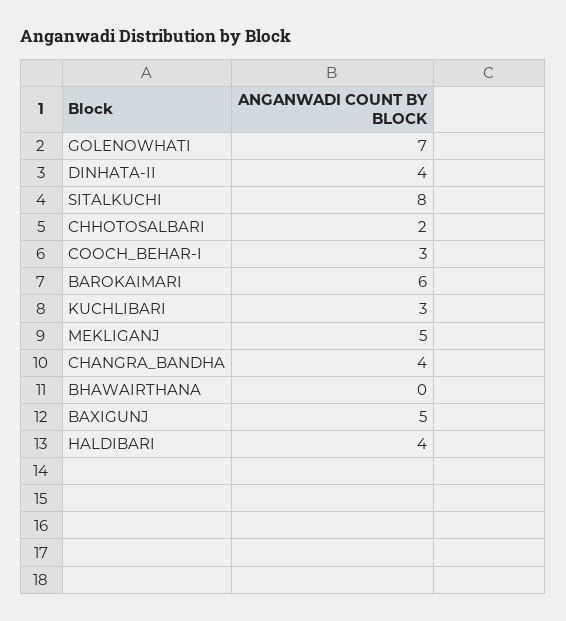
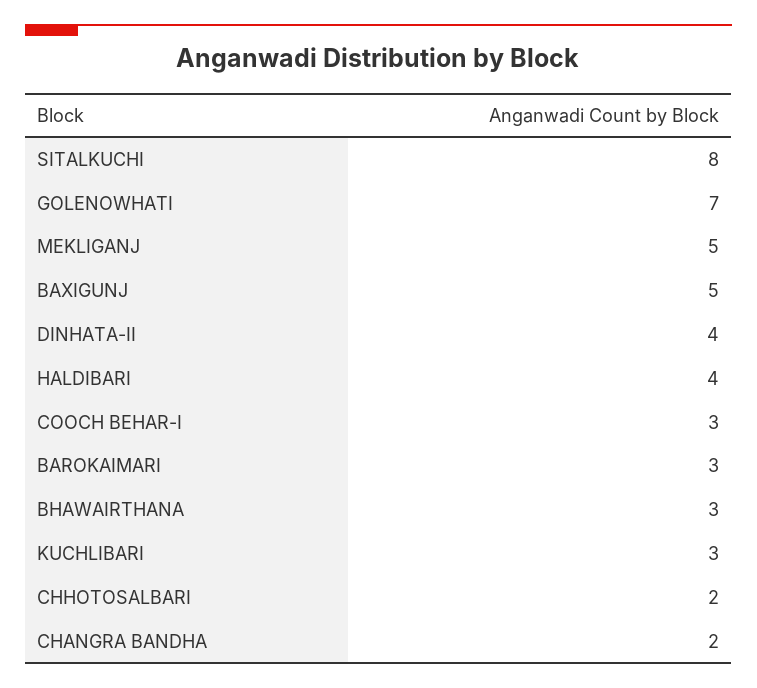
  {
    "GOLENOWHATI": 7,
    "DINHATA-II": 4,
    "SITALKUCHI": 8,
    "CHHOTOSALBARI": 2,
    "COOCH_BEHAR-I": 3,
-   "BAROKAIMARI": 6,
+   "BAROKAIMARI": 3,
    "KUCHLIBARI": 3,
    "MEKLIGANJ": 5,
-   "CHANGRA_BANDHA": 4,
+   "CHANGRA_BANDHA": 2,
-   "BHAWAIRTHANA": 0,
+   "BHAWAIRTHANA": 3,
    "BAXIGUNJ": 5,
    "HALDIBARI": 4
  }

